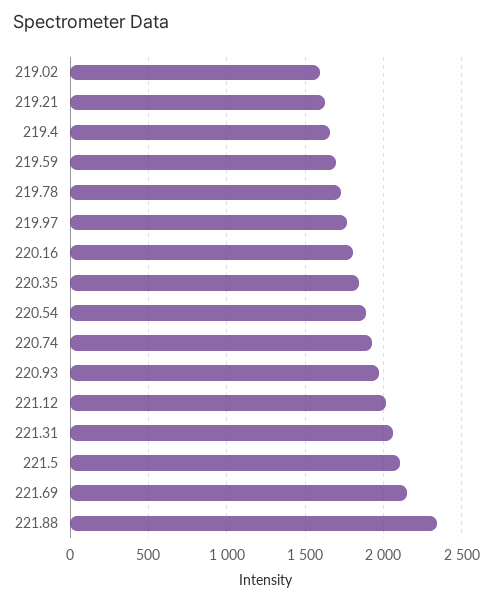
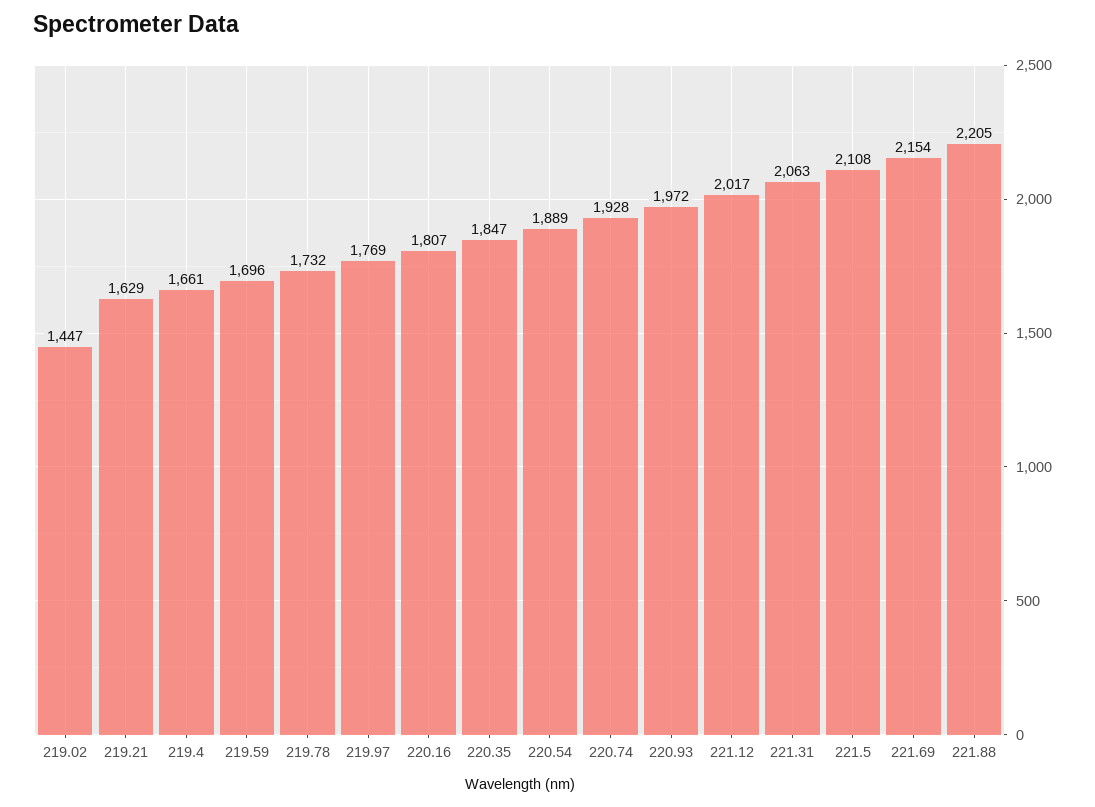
  {
-   "219.02": 1600,
+   "219.02": 1447,
    "219.21": 1629,
    "219.4": 1661,
    "219.59": 1696,
    "219.78": 1732,
    "219.97": 1769,
    "220.16": 1807,
    "220.35": 1847,
    "220.54": 1889,
    "220.74": 1928,
    "220.93": 1972,
    "221.12": 2017,
    "221.31": 2063,
    "221.5": 2108,
    "221.69": 2154,
-   "221.88": 2350
+   "221.88": 2205
  }

